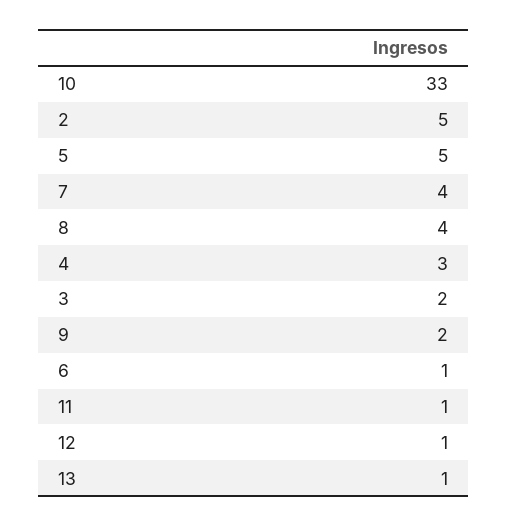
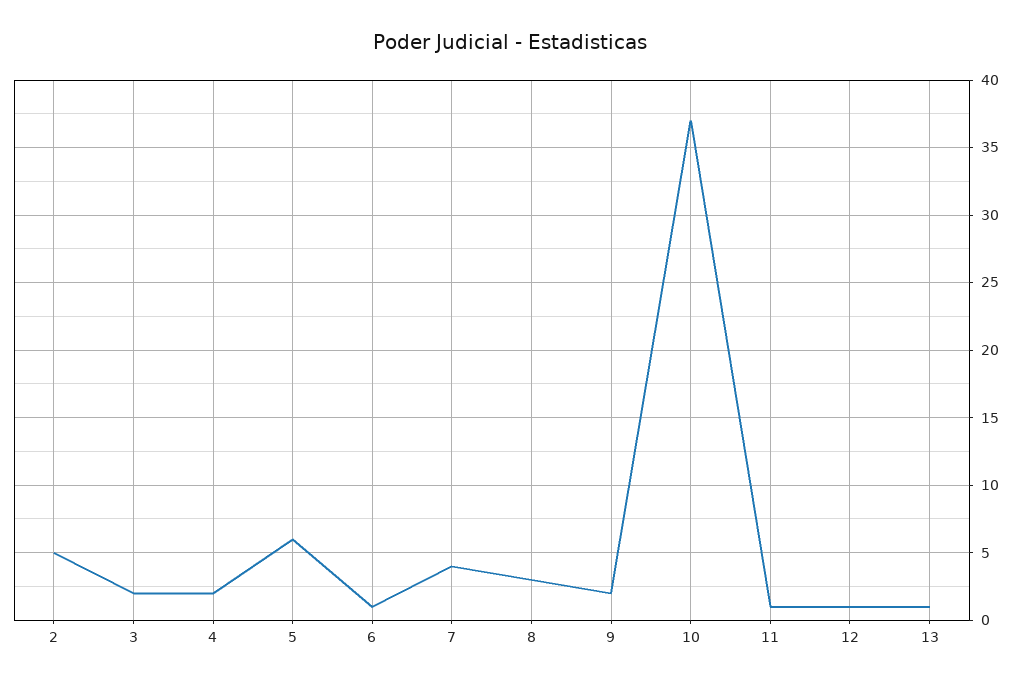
  {
-   "10": 33,
+   "10": 37,
    "2": 5,
-   "5": 5,
+   "5": 6,
    "7": 4,
-   "8": 4,
+   "8": 3,
-   "4": 3,
+   "4": 2,
    "3": 2,
    "9": 2,
    "6": 1,
    "11": 1,
    "12": 1,
    "13": 1
  }

